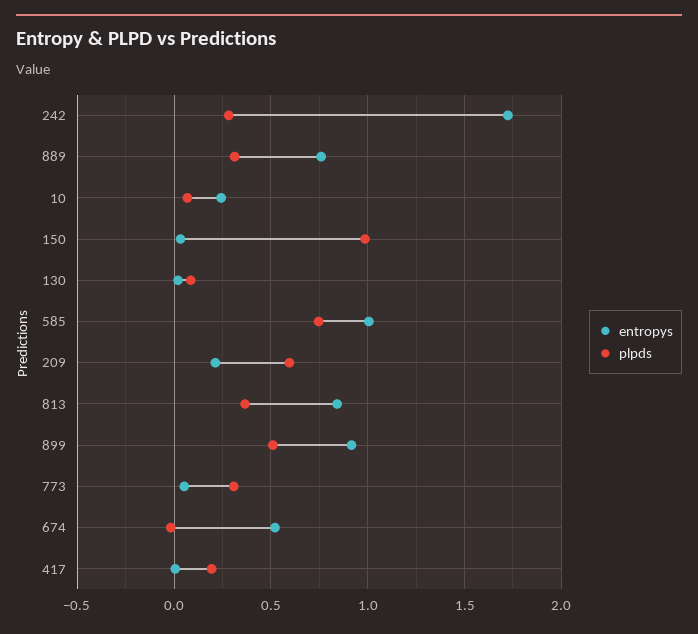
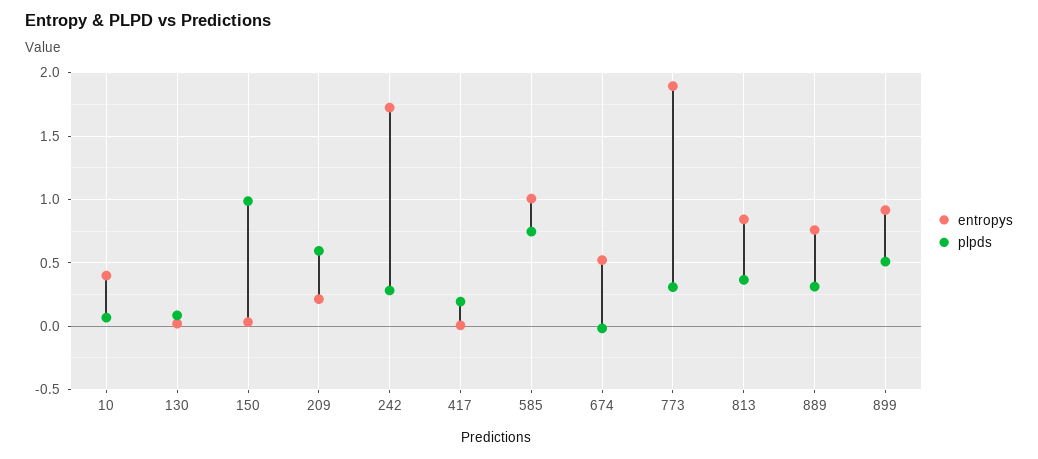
  {
    "entropys": {
      "242": 1.7,
      "889": 0.75,
-     "10": 0.25,
+     "10": 0.4,
      "150": 0.05,
      "130": 0,
      "585": 1,
      "209": 0.2,
      "813": 0.85,
      "899": 0.9,
-     "773": 0.05,
+     "773": 1.9,
      "674": 0.5,
      "417": 0
    },
    "plpds": {
      "242": 0.3,
      "889": 0.3,
      "10": 0.05,
      "150": 1,
      "130": 0.1,
      "585": 0.75,
      "209": 0.6,
      "813": 0.35,
      "899": 0.5,
      "773": 0.3,
      "674": 0,
      "417": 0.2
    }
  }

